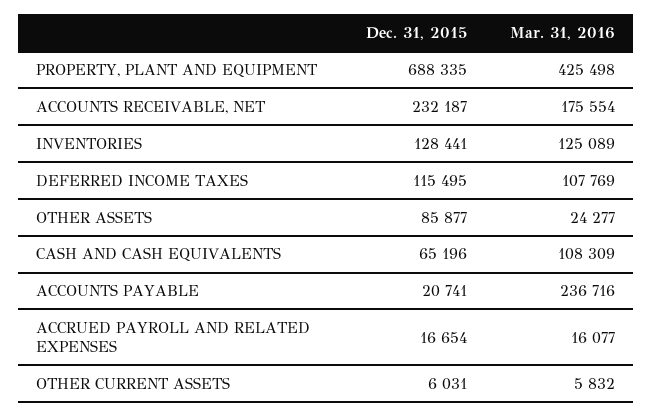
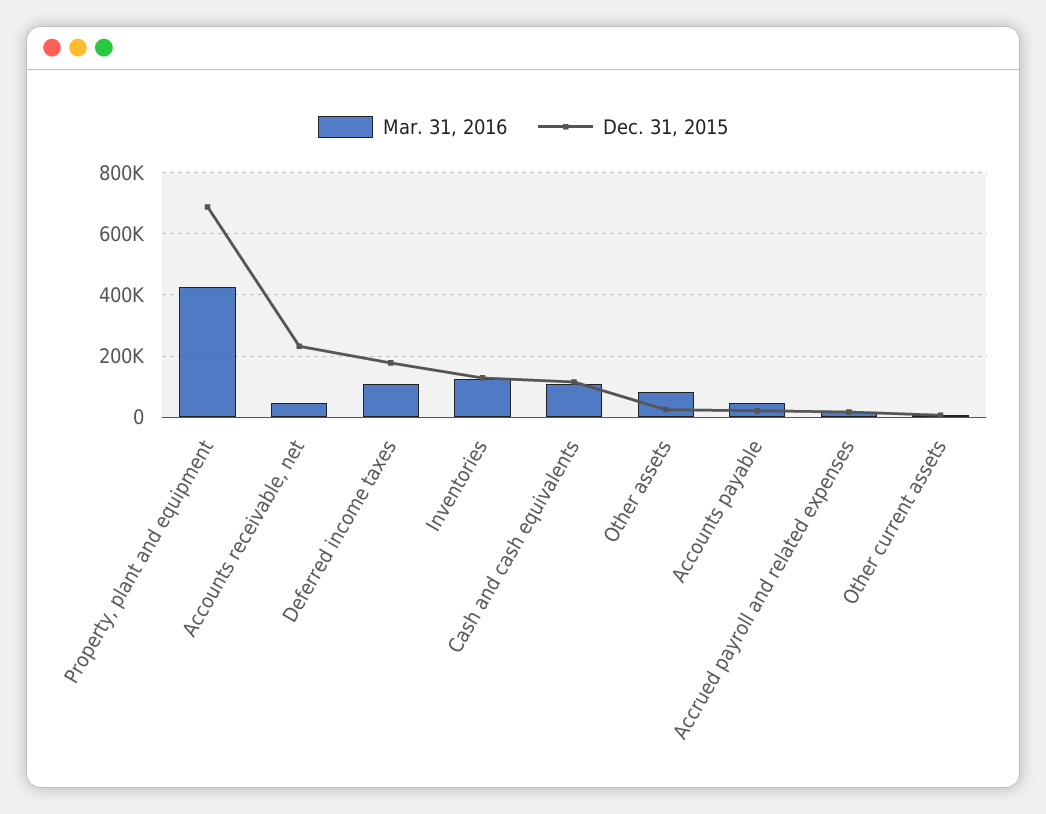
  {
    "Dec. 31, 2015": {
      "PROPERTY, PLANT AND EQUIPMENT": 688335,
      "ACCOUNTS RECEIVABLE, NET": 232187,
      "INVENTORIES": 128441,
-     "DEFERRED INCOME TAXES": 115495,
+     "DEFERRED INCOME TAXES": 180000,
-     "OTHER ASSETS": 85877,
+     "OTHER ASSETS": 20000,
-     "CASH AND CASH EQUIVALENTS": 65196,
+     "CASH AND CASH EQUIVALENTS": 120000,
      "ACCOUNTS PAYABLE": 20741,
      "ACCRUED PAYROLL AND RELATED EXPENSES": 16654,
      "OTHER CURRENT ASSETS": 6031
    },
    "Mar. 31, 2016": {
      "PROPERTY, PLANT AND EQUIPMENT": 425498,
-     "ACCOUNTS RECEIVABLE, NET": 175554,
+     "ACCOUNTS RECEIVABLE, NET": 40000,
      "INVENTORIES": 125089,
      "DEFERRED INCOME TAXES": 107769,
-     "OTHER ASSETS": 24277,
+     "OTHER ASSETS": 80000,
      "CASH AND CASH EQUIVALENTS": 108309,
-     "ACCOUNTS PAYABLE": 236716,
+     "ACCOUNTS PAYABLE": 40000,
      "ACCRUED PAYROLL AND RELATED EXPENSES": 16077,
      "OTHER CURRENT ASSETS": 5832
    }
  }

